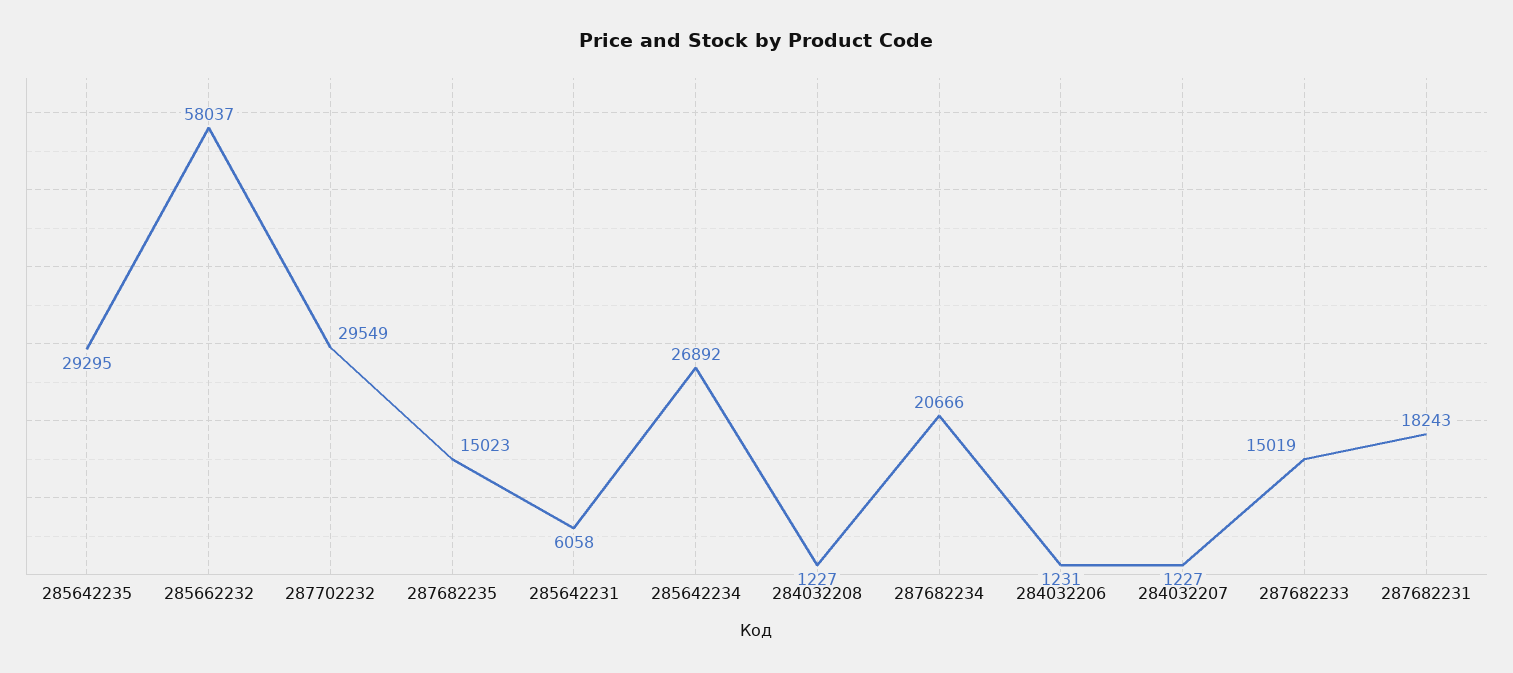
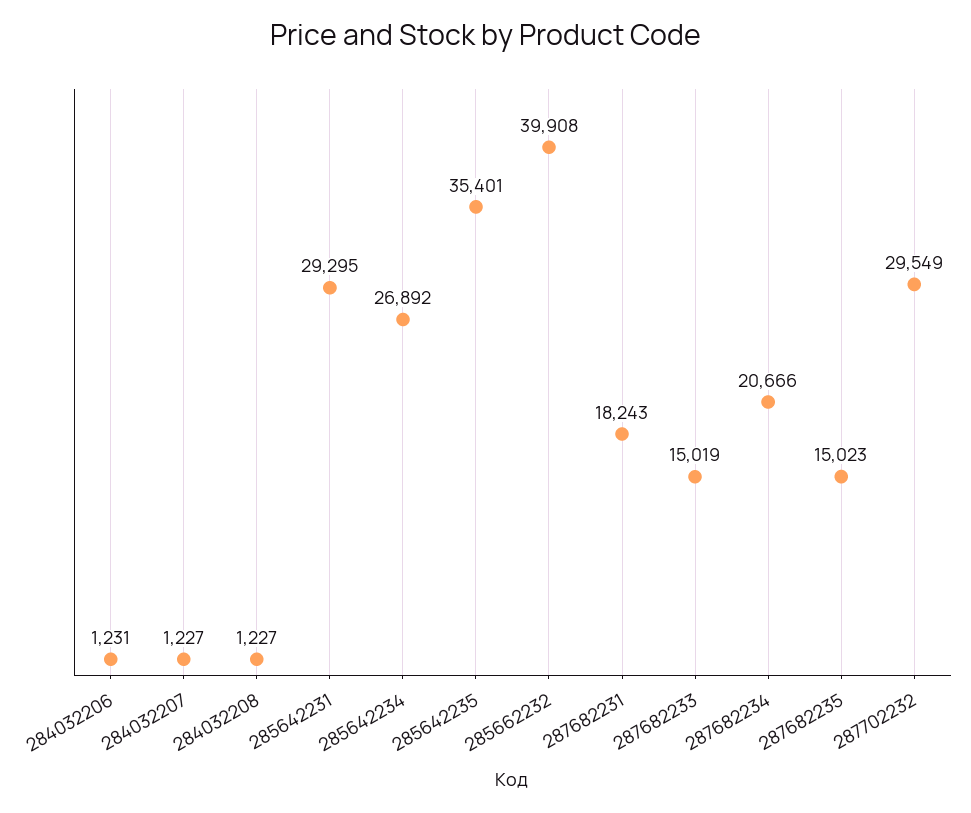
  {
-   "285642235": 29295,
+   "285642235": 35401,
-   "285662232": 58037,
+   "285662232": 39908,
    "287702232": 29549,
    "287682235": 15023,
-   "285642231": 6058,
+   "285642231": 29295,
    "285642234": 26892,
    "284032208": 1227,
    "287682234": 20666,
    "284032206": 1231,
    "284032207": 1227,
    "287682233": 15019,
    "287682231": 18243
  }

